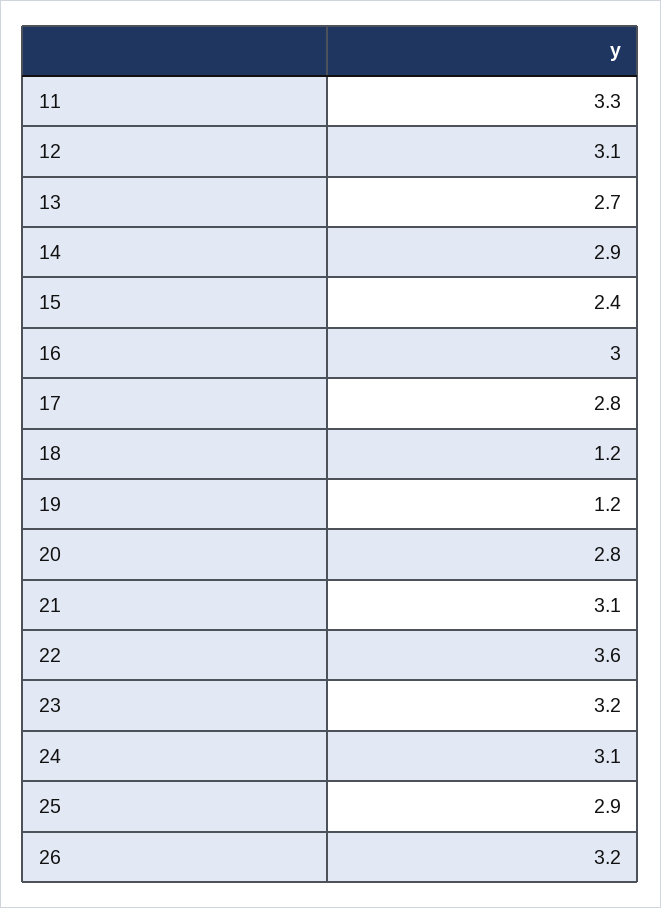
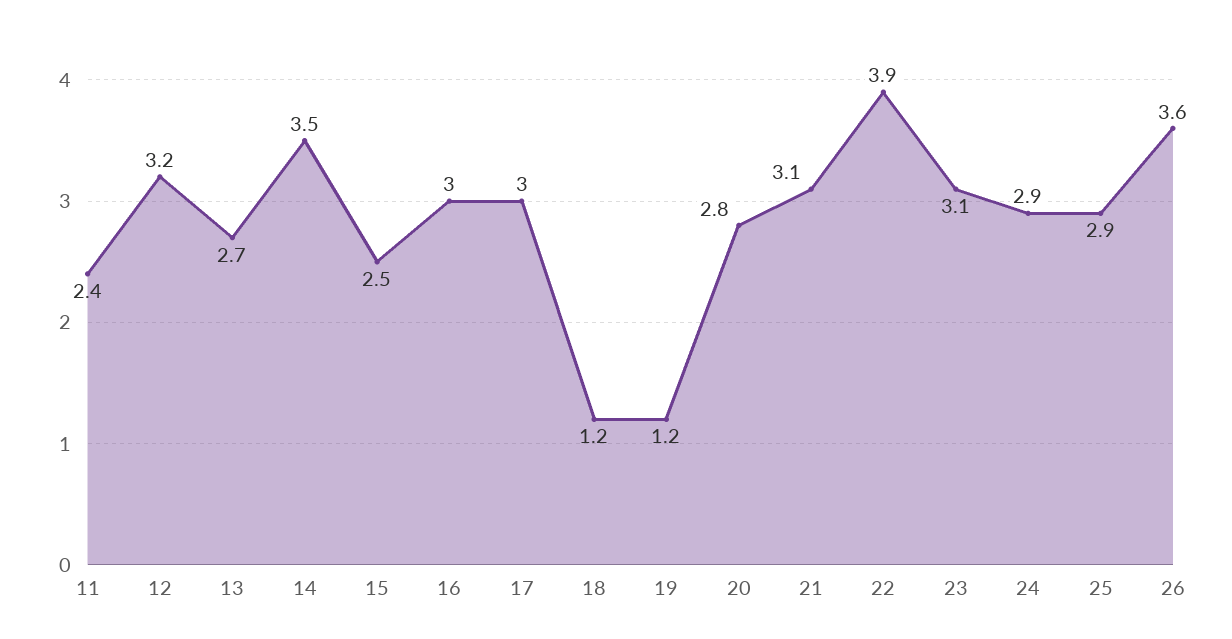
  {
-   "11": 3.3,
+   "11": 2.4,
-   "12": 3.1,
+   "12": 3.2,
    "13": 2.7,
-   "14": 2.9,
+   "14": 3.5,
-   "15": 2.4,
+   "15": 2.5,
    "16": 3,
-   "17": 2.8,
+   "17": 3,
    "18": 1.2,
    "19": 1.2,
    "20": 2.8,
    "21": 3.1,
-   "22": 3.6,
+   "22": 3.9,
-   "23": 3.2,
+   "23": 3.1,
-   "24": 3.1,
+   "24": 2.9,
    "25": 2.9,
-   "26": 3.2
+   "26": 3.6
  }

